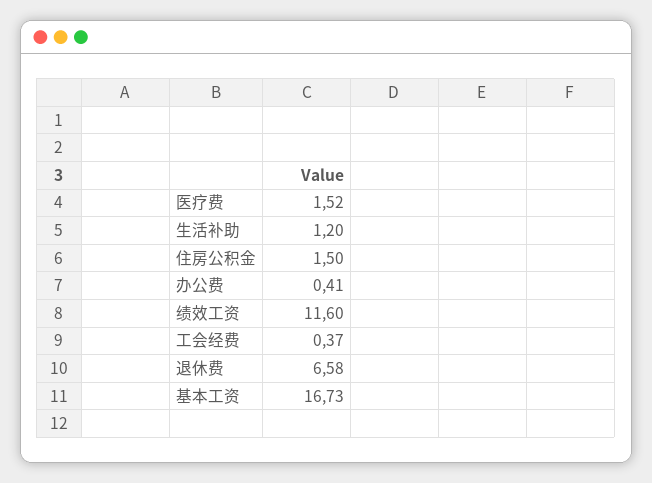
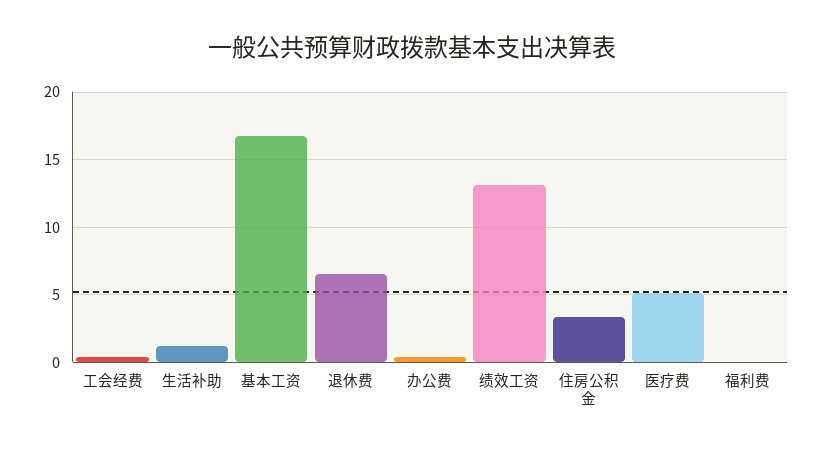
  {
-   "医疗费": 1.52,
+   "医疗费": 5,
    "生活补助": 1.2,
-   "住房公积金": 1.5,
+   "住房公积金": 3.5,
    "办公费": 0.41,
-   "绩效工资": 11.6,
+   "绩效工资": 13,
    "工会经费": 0.37,
    "退休费": 6.58,
-   "基本工资": 16.73
+   "基本工资": 16.73,
+   "福利费": 0
  }

